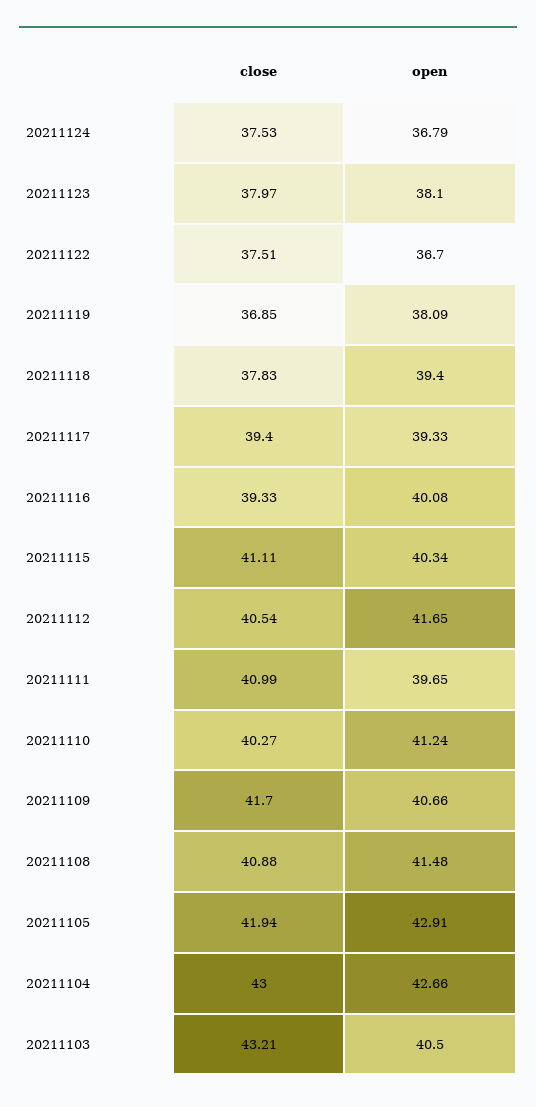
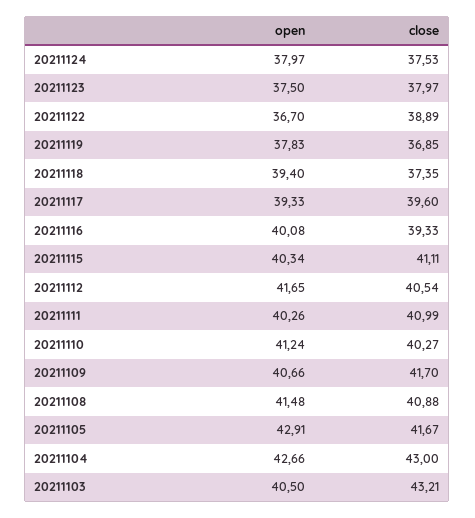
  {
    "close": {
      "20211124": 37.53,
      "20211123": 37.97,
-     "20211122": 37.51,
+     "20211122": 38.89,
      "20211119": 36.85,
-     "20211118": 37.83,
+     "20211118": 37.35,
-     "20211117": 39.4,
+     "20211117": 39.6,
      "20211116": 39.33,
      "20211115": 41.11,
      "20211112": 40.54,
      "20211111": 40.99,
      "20211110": 40.27,
      "20211109": 41.7,
      "20211108": 40.88,
-     "20211105": 41.94,
+     "20211105": 41.67,
      "20211104": 43,
      "20211103": 43.21
    },
    "open": {
-     "20211124": 36.79,
+     "20211124": 37.97,
-     "20211123": 38.1,
+     "20211123": 37.5,
      "20211122": 36.7,
-     "20211119": 38.09,
+     "20211119": 37.83,
      "20211118": 39.4,
      "20211117": 39.33,
      "20211116": 40.08,
      "20211115": 40.34,
      "20211112": 41.65,
-     "20211111": 39.65,
+     "20211111": 40.26,
      "20211110": 41.24,
      "20211109": 40.66,
      "20211108": 41.48,
      "20211105": 42.91,
      "20211104": 42.66,
      "20211103": 40.5
    }
  }

